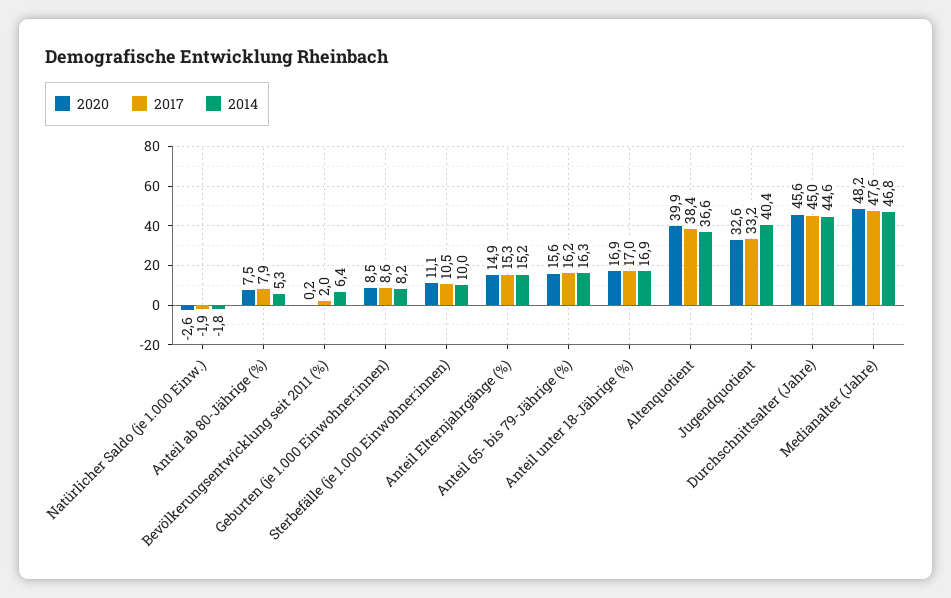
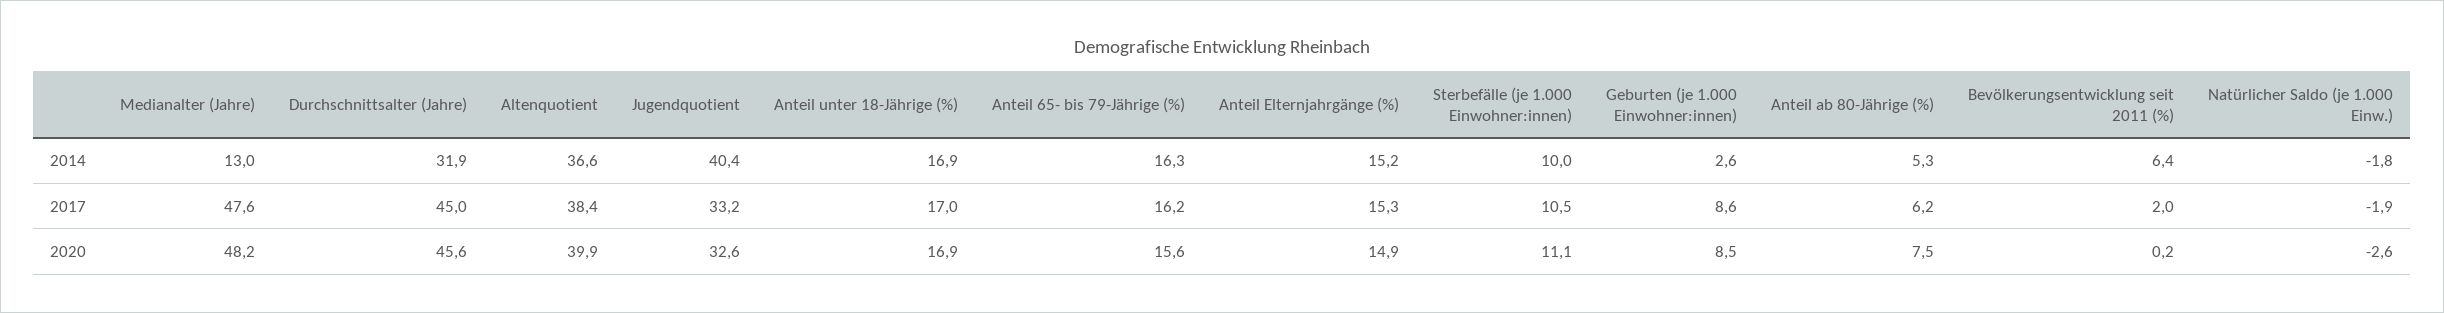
  {
    "2020": {
      "Natürlicher Saldo (je 1.000 Einw.)": -2.6,
      "Anteil ab 80-Jährige (%)": 7.5,
      "Bevölkerungsentwicklung seit 2011 (%)": 0.2,
      "Geburten (je 1.000 Einwohner:innen)": 8.5,
      "Sterbefälle (je 1.000 Einwohner:innen)": 11.1,
      "Anteil Elternjahrgänge (%)": 14.9,
      "Anteil 65- bis 79-Jährige (%)": 15.6,
      "Anteil unter 18-Jährige (%)": 16.9,
      "Altenquotient": 39.9,
      "Jugendquotient": 32.6,
      "Durchschnittsalter (Jahre)": 45.6,
      "Medianalter (Jahre)": 48.2
    },
    "2017": {
      "Natürlicher Saldo (je 1.000 Einw.)": -1.9,
-     "Anteil ab 80-Jährige (%)": 7.9,
+     "Anteil ab 80-Jährige (%)": 6.2,
      "Bevölkerungsentwicklung seit 2011 (%)": 2,
      "Geburten (je 1.000 Einwohner:innen)": 8.6,
      "Sterbefälle (je 1.000 Einwohner:innen)": 10.5,
      "Anteil Elternjahrgänge (%)": 15.3,
      "Anteil 65- bis 79-Jährige (%)": 16.2,
      "Anteil unter 18-Jährige (%)": 17,
      "Altenquotient": 38.4,
      "Jugendquotient": 33.2,
      "Durchschnittsalter (Jahre)": 45,
      "Medianalter (Jahre)": 47.6
    },
    "2014": {
      "Natürlicher Saldo (je 1.000 Einw.)": -1.8,
      "Anteil ab 80-Jährige (%)": 5.3,
      "Bevölkerungsentwicklung seit 2011 (%)": 6.4,
-     "Geburten (je 1.000 Einwohner:innen)": 8.2,
+     "Geburten (je 1.000 Einwohner:innen)": 2.6,
      "Sterbefälle (je 1.000 Einwohner:innen)": 10,
      "Anteil Elternjahrgänge (%)": 15.2,
      "Anteil 65- bis 79-Jährige (%)": 16.3,
      "Anteil unter 18-Jährige (%)": 16.9,
      "Altenquotient": 36.6,
      "Jugendquotient": 40.4,
-     "Durchschnittsalter (Jahre)": 44.6,
+     "Durchschnittsalter (Jahre)": 31.9,
-     "Medianalter (Jahre)": 46.8
+     "Medianalter (Jahre)": 13
    }
  }

